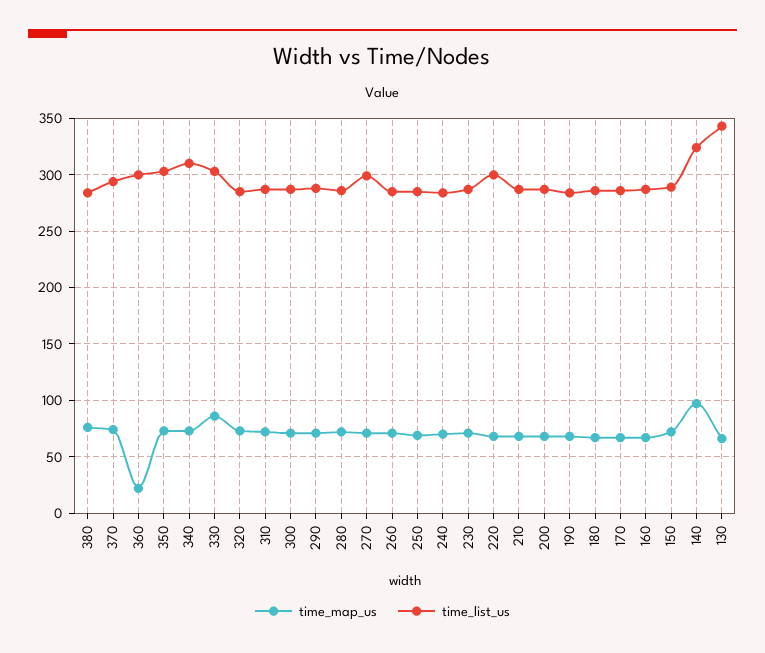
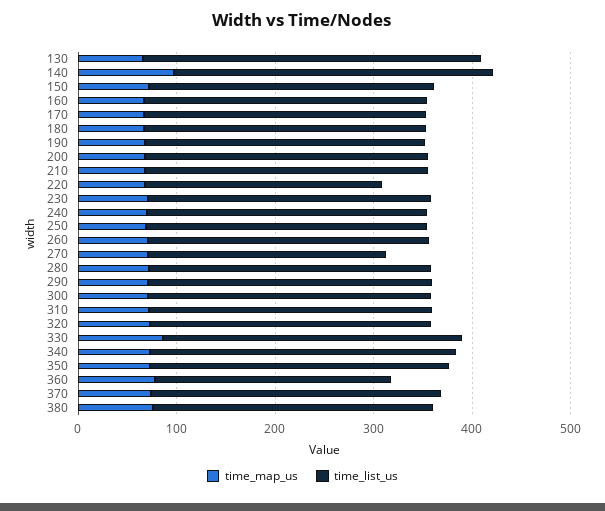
  {
    "time_map_us": {
      "380": 80,
      "370": 70,
-     "360": 20,
+     "360": 80,
      "350": 70,
      "340": 70,
      "330": 90,
      "320": 70,
      "310": 70,
      "300": 70,
      "290": 70,
      "280": 70,
      "270": 70,
      "260": 70,
      "250": 70,
      "240": 70,
      "230": 70,
      "220": 70,
      "210": 70,
      "200": 70,
      "190": 70,
      "180": 70,
      "170": 70,
      "160": 70,
      "150": 70,
      "140": 100,
      "130": 70
    },
    "time_list_us": {
      "380": 280,
      "370": 290,
-     "360": 300,
+     "360": 240,
      "350": 300,
      "340": 310,
      "330": 300,
      "320": 290,
      "310": 290,
      "300": 290,
      "290": 290,
      "280": 290,
-     "270": 300,
+     "270": 240,
      "260": 290,
      "250": 290,
      "240": 280,
      "230": 290,
-     "220": 300,
+     "220": 240,
      "210": 290,
      "200": 290,
      "190": 280,
      "180": 290,
      "170": 290,
      "160": 290,
      "150": 290,
      "140": 320,
      "130": 340
    }
  }

